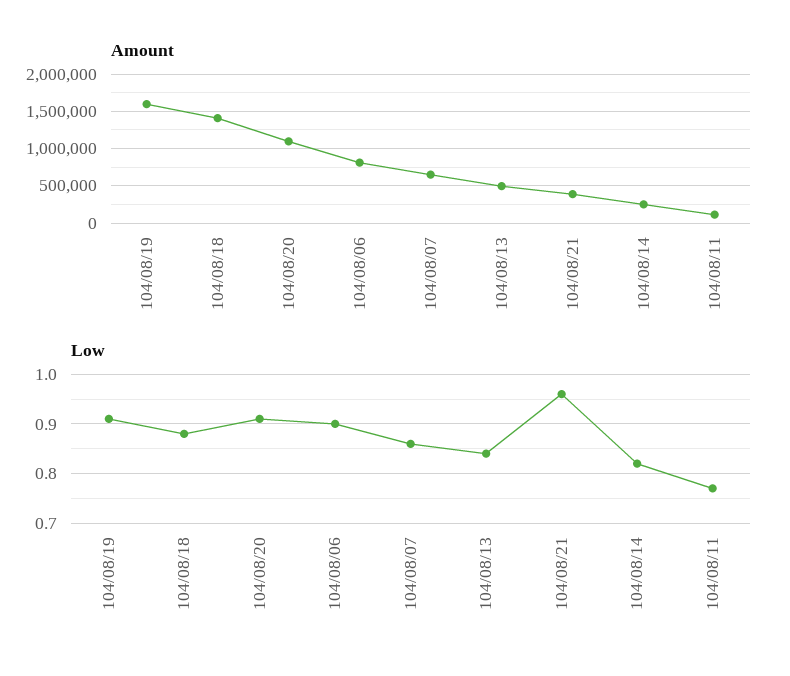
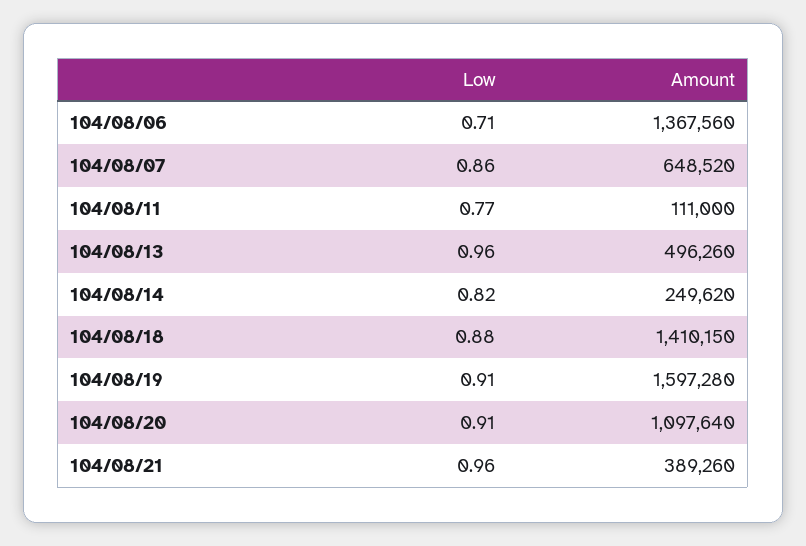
  {
    "Amount": {
      "104/08/19": 1597280,
      "104/08/18": 1410150,
      "104/08/20": 1097640,
-     "104/08/06": 800000,
+     "104/08/06": 1367560,
      "104/08/07": 648520,
      "104/08/13": 496260,
      "104/08/21": 389260,
      "104/08/14": 249620,
      "104/08/11": 111000
    },
    "Low": {
      "104/08/19": 0.91,
      "104/08/18": 0.88,
      "104/08/20": 0.91,
-     "104/08/06": 0.9,
+     "104/08/06": 0.71,
      "104/08/07": 0.86,
-     "104/08/13": 0.85,
+     "104/08/13": 0.96,
      "104/08/21": 0.96,
      "104/08/14": 0.82,
      "104/08/11": 0.77
    }
  }

